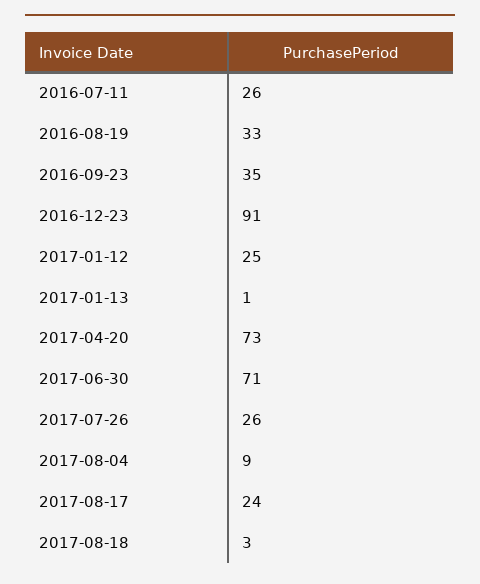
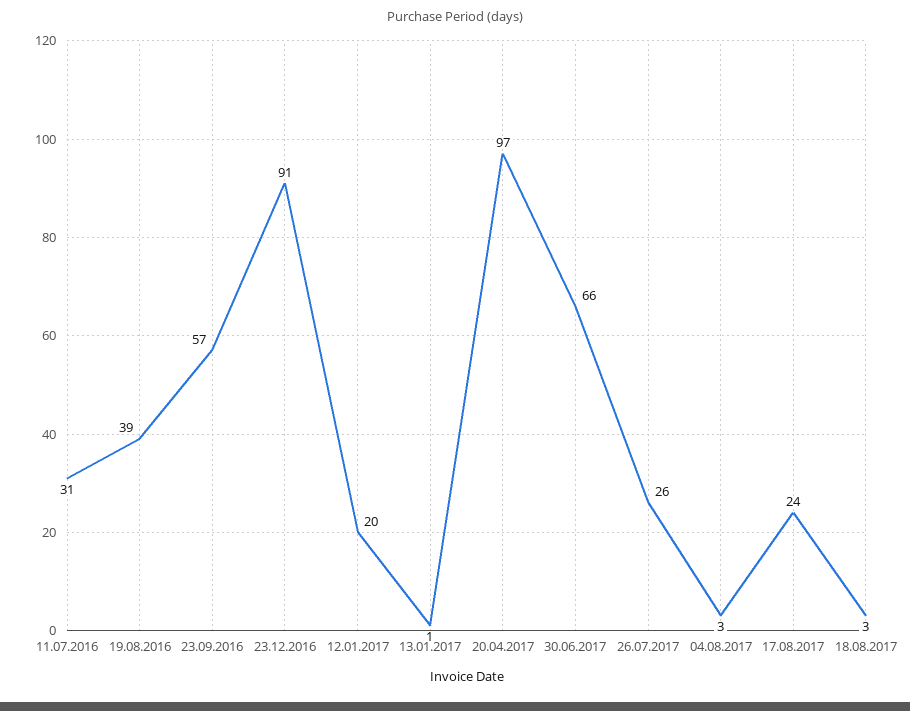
  {
-   "2016-07-11": 26,
+   "2016-07-11": 31,
-   "2016-08-19": 33,
+   "2016-08-19": 39,
-   "2016-09-23": 35,
+   "2016-09-23": 57,
    "2016-12-23": 91,
-   "2017-01-12": 25,
+   "2017-01-12": 20,
    "2017-01-13": 1,
-   "2017-04-20": 73,
+   "2017-04-20": 97,
-   "2017-06-30": 71,
+   "2017-06-30": 66,
    "2017-07-26": 26,
-   "2017-08-04": 9,
+   "2017-08-04": 3,
    "2017-08-17": 24,
    "2017-08-18": 3
  }

